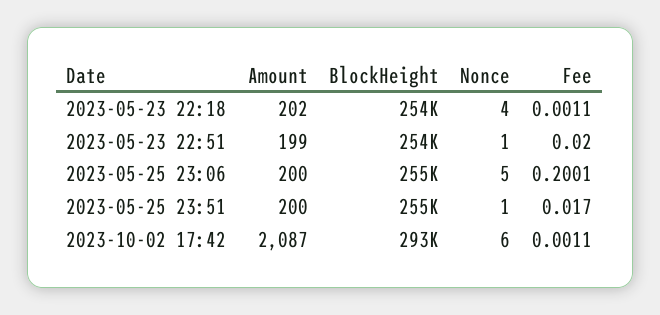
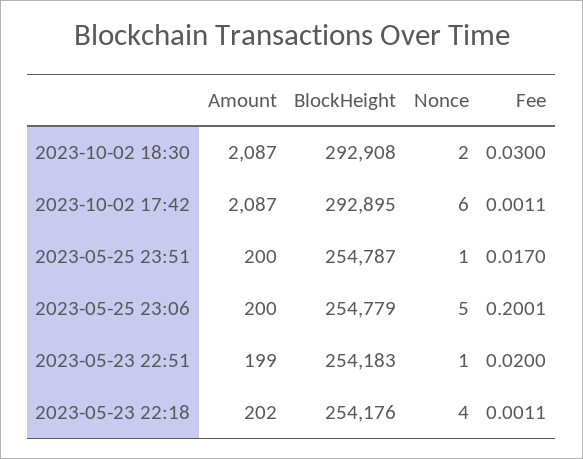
  {
    "Amount": {
      "2023-05-23 22:18": 202,
      "2023-05-23 22:51": 199,
      "2023-05-25 23:06": 200,
      "2023-05-25 23:51": 200,
-     "2023-10-02 17:42": 2087
+     "2023-10-02 17:42": 2087,
+     "2023-10-02 18:30": 2087
    },
    "BlockHeight": {
      "2023-05-23 22:18": 254176,
      "2023-05-23 22:51": 254183,
      "2023-05-25 23:06": 254779,
      "2023-05-25 23:51": 254787,
-     "2023-10-02 17:42": 292895
+     "2023-10-02 17:42": 292895,
+     "2023-10-02 18:30": 292908
    },
    "Nonce": {
      "2023-05-23 22:18": 4,
      "2023-05-23 22:51": 1,
      "2023-05-25 23:06": 5,
      "2023-05-25 23:51": 1,
-     "2023-10-02 17:42": 6
+     "2023-10-02 17:42": 6,
+     "2023-10-02 18:30": 2
    },
    "Fee": {
      "2023-05-23 22:18": 0.0011,
      "2023-05-23 22:51": 0.02,
      "2023-05-25 23:06": 0.2001,
      "2023-05-25 23:51": 0.017,
-     "2023-10-02 17:42": 0.0011
+     "2023-10-02 17:42": 0.0011,
+     "2023-10-02 18:30": 0.03
    }
  }

